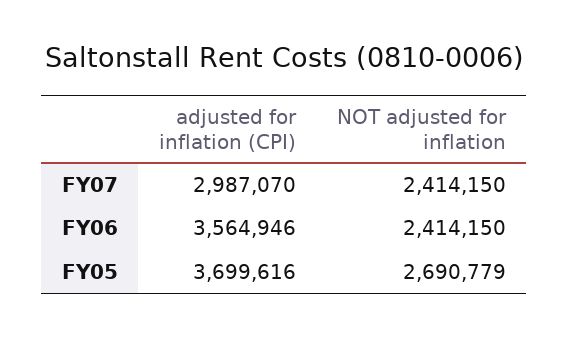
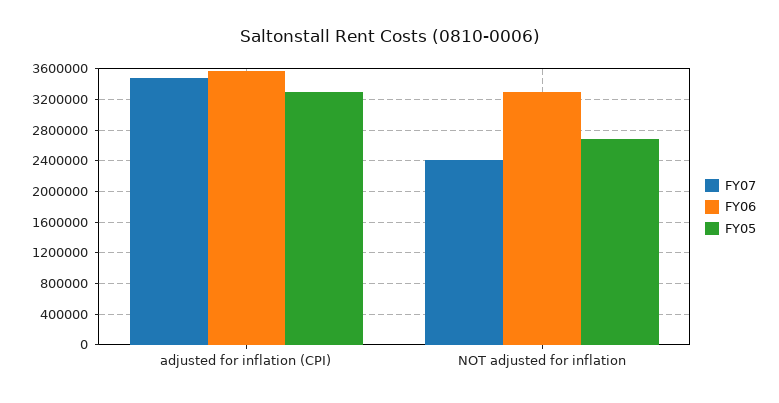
  {
    "FY07": {
-     "adjusted for inflation (CPI)": 2987070,
+     "adjusted for inflation (CPI)": 3500000,
      "NOT adjusted for inflation": 2414150
    },
    "FY06": {
      "adjusted for inflation (CPI)": 3564946,
-     "NOT adjusted for inflation": 2414150
+     "NOT adjusted for inflation": 3300000
    },
    "FY05": {
-     "adjusted for inflation (CPI)": 3699616,
+     "adjusted for inflation (CPI)": 3300000,
      "NOT adjusted for inflation": 2690779
    }
  }

